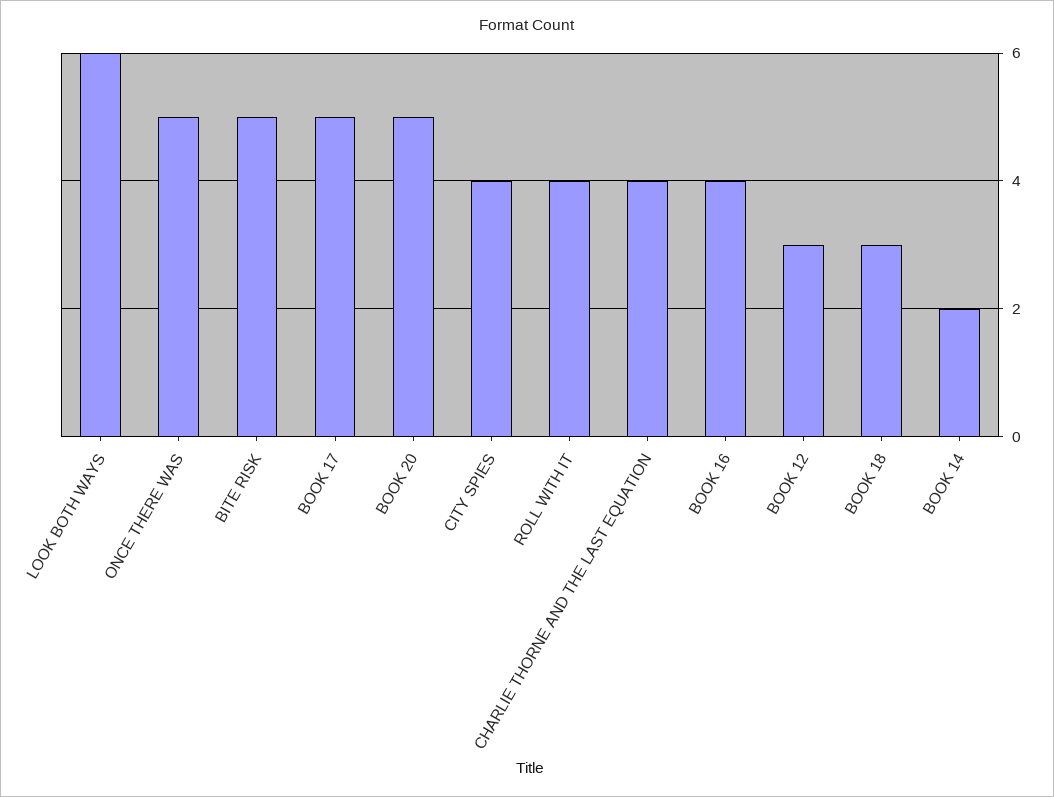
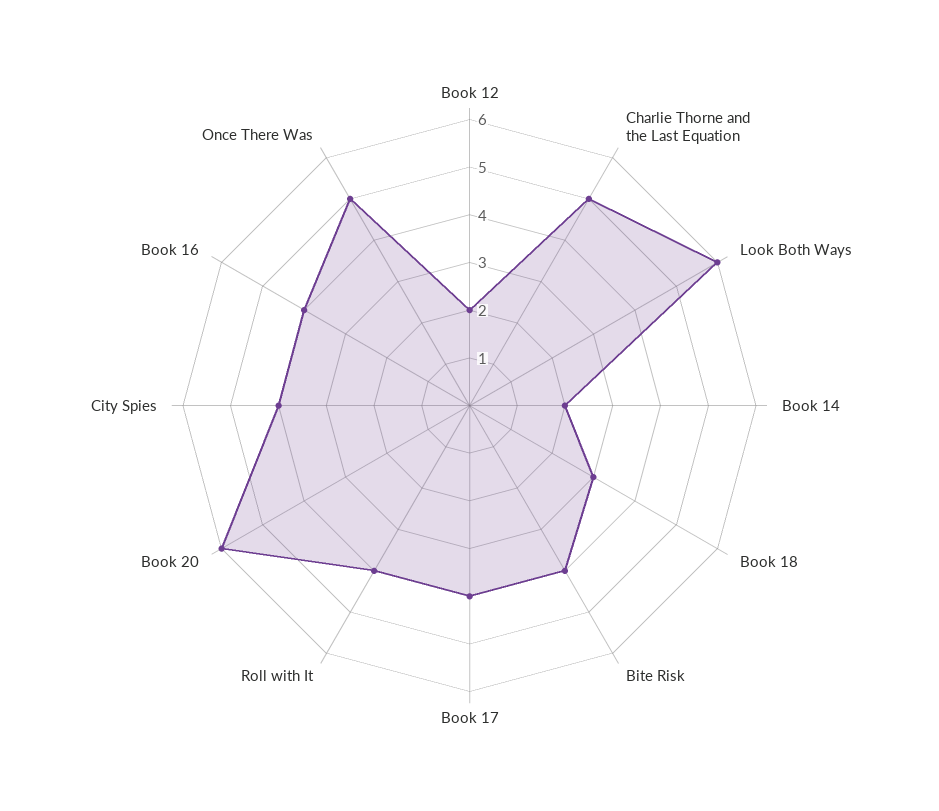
  {
    "LOOK BOTH WAYS": 6,
    "ONCE THERE WAS": 5,
-   "BITE RISK": 5,
+   "BITE RISK": 4,
-   "BOOK 17": 5,
+   "BOOK 17": 4,
-   "BOOK 20": 5,
+   "BOOK 20": 6,
    "CITY SPIES": 4,
    "ROLL WITH IT": 4,
-   "CHARLIE THORNE AND THE LAST EQUATION": 4,
+   "CHARLIE THORNE AND THE LAST EQUATION": 5,
    "BOOK 16": 4,
-   "BOOK 12": 3,
+   "BOOK 12": 2,
    "BOOK 18": 3,
    "BOOK 14": 2
  }

